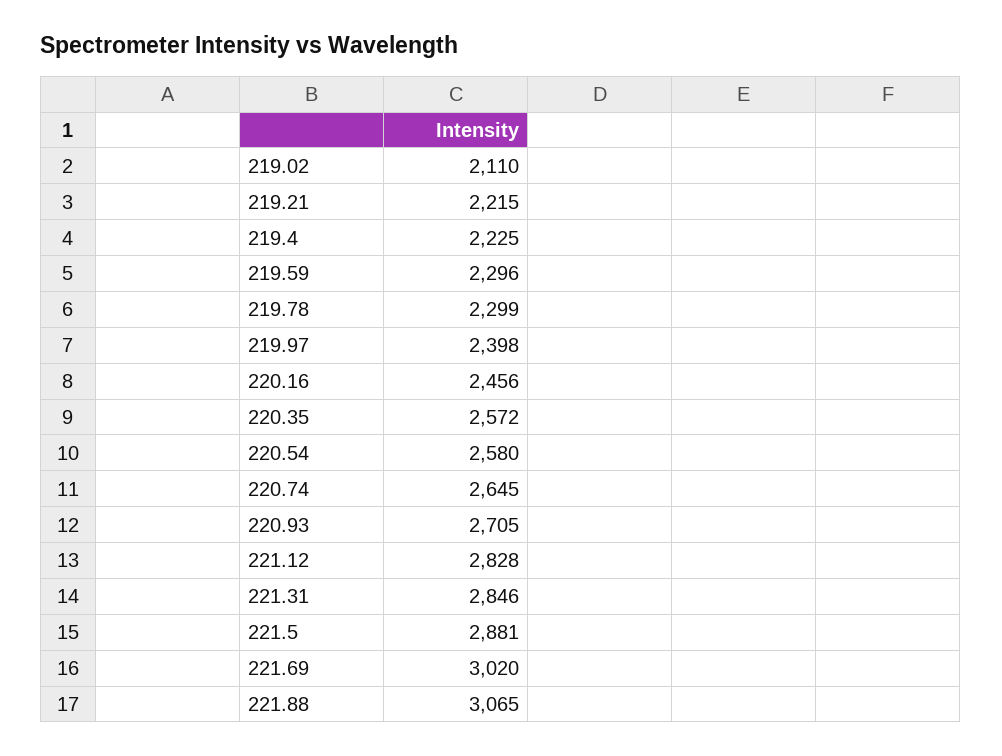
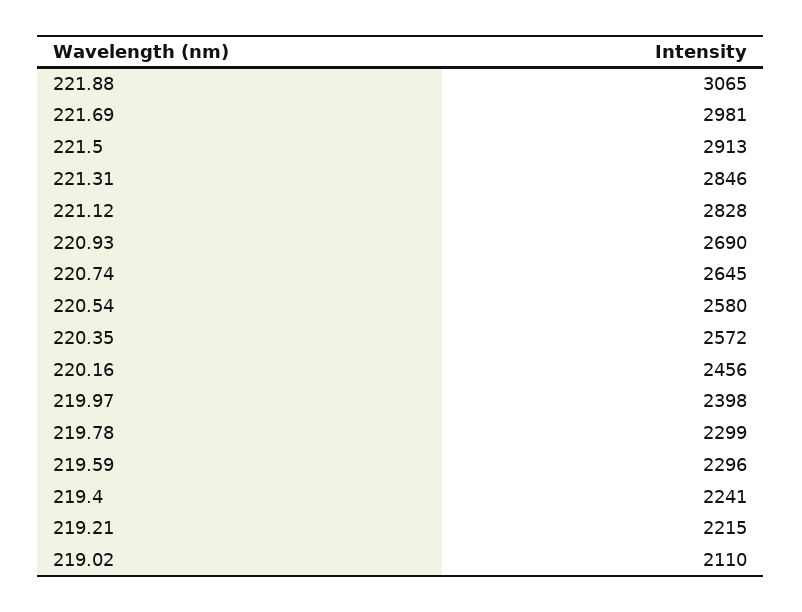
  {
    "219.02": 2110,
    "219.21": 2215,
-   "219.4": 2225,
+   "219.4": 2241,
    "219.59": 2296,
    "219.78": 2299,
    "219.97": 2398,
    "220.16": 2456,
    "220.35": 2572,
    "220.54": 2580,
    "220.74": 2645,
-   "220.93": 2705,
+   "220.93": 2690,
    "221.12": 2828,
    "221.31": 2846,
-   "221.5": 2881,
+   "221.5": 2913,
-   "221.69": 3020,
+   "221.69": 2981,
    "221.88": 3065
  }

